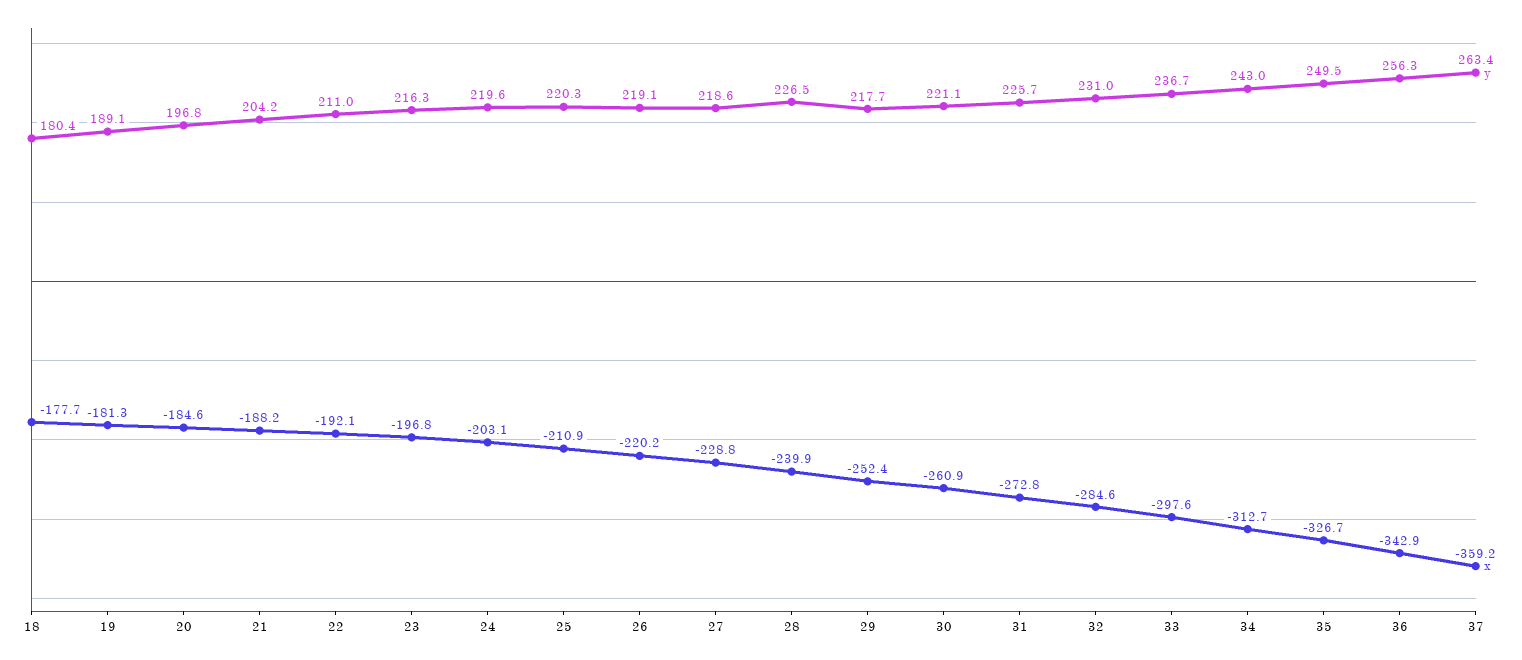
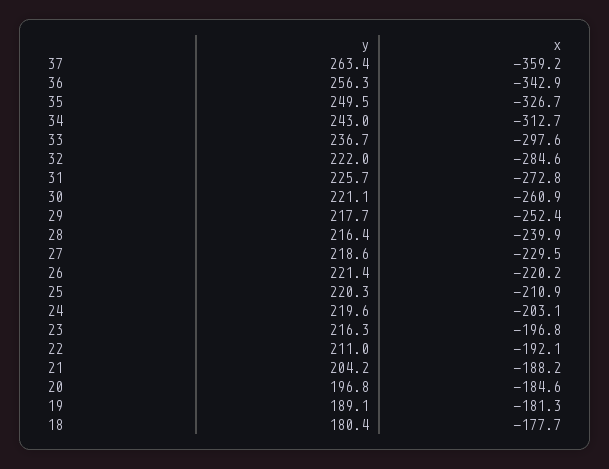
  {
    "y": {
      "18": 180.4,
      "19": 189.1,
      "20": 196.8,
      "21": 204.2,
      "22": 211,
      "23": 216.3,
      "24": 219.6,
      "25": 220.3,
-     "26": 219.1,
+     "26": 221.4,
      "27": 218.6,
-     "28": 226.5,
+     "28": 216.4,
      "29": 217.7,
      "30": 221.1,
      "31": 225.7,
-     "32": 231,
+     "32": 222,
      "33": 236.7,
      "34": 243,
      "35": 249.5,
      "36": 256.3,
      "37": 263.4
    },
    "x": {
      "18": -177.7,
      "19": -181.3,
      "20": -184.6,
      "21": -188.2,
      "22": -192.1,
      "23": -196.8,
      "24": -203.1,
      "25": -210.9,
      "26": -220.2,
-     "27": -228.8,
+     "27": -229.5,
      "28": -239.9,
      "29": -252.4,
      "30": -260.9,
      "31": -272.8,
      "32": -284.6,
      "33": -297.6,
      "34": -312.7,
      "35": -326.7,
      "36": -342.9,
      "37": -359.2
    }
  }

